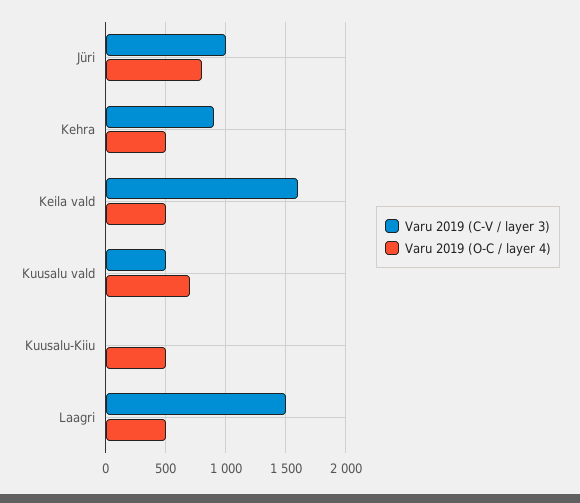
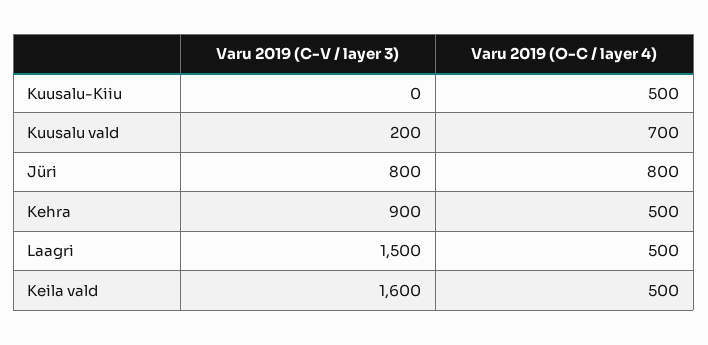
  {
    "Varu 2019 (C-V / layer 3)": {
-     "Jüri": 1000,
+     "Jüri": 800,
      "Kehra": 900,
      "Keila vald": 1600,
-     "Kuusalu vald": 500,
+     "Kuusalu vald": 200,
      "Kuusalu-Kiiu": 0,
      "Laagri": 1500
    },
    "Varu 2019 (O-C / layer 4)": {
      "Jüri": 800,
      "Kehra": 500,
      "Keila vald": 500,
      "Kuusalu vald": 700,
      "Kuusalu-Kiiu": 500,
      "Laagri": 500
    }
  }

